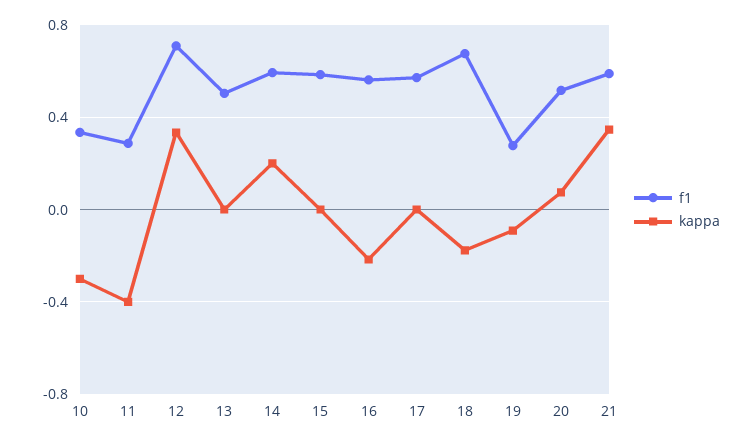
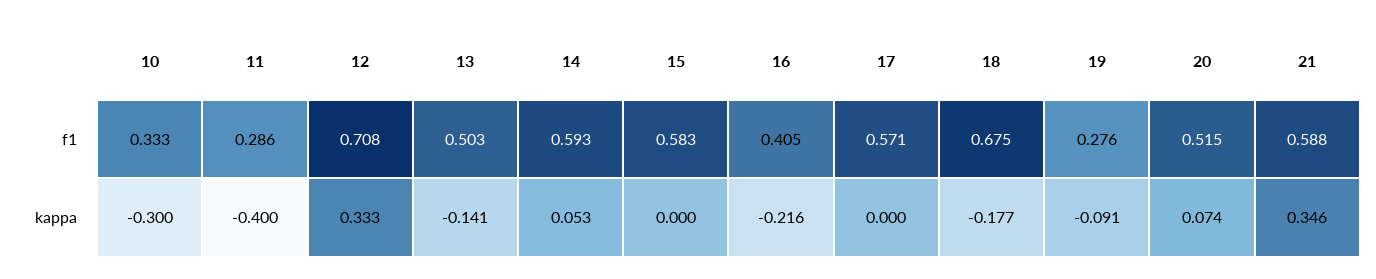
  {
    "f1": {
      "10": 0.333,
      "11": 0.286,
      "12": 0.708,
      "13": 0.503,
      "14": 0.593,
      "15": 0.583,
-     "16": 0.55,
+     "16": 0.405,
      "17": 0.571,
      "18": 0.675,
      "19": 0.276,
      "20": 0.515,
      "21": 0.588
    },
    "kappa": {
      "10": -0.3,
      "11": -0.4,
      "12": 0.333,
-     "13": 0,
+     "13": -0.141,
-     "14": 0.2,
+     "14": 0.053,
      "15": 0,
      "16": -0.216,
      "17": 0,
      "18": -0.177,
      "19": -0.091,
      "20": 0.074,
      "21": 0.346
    }
  }

